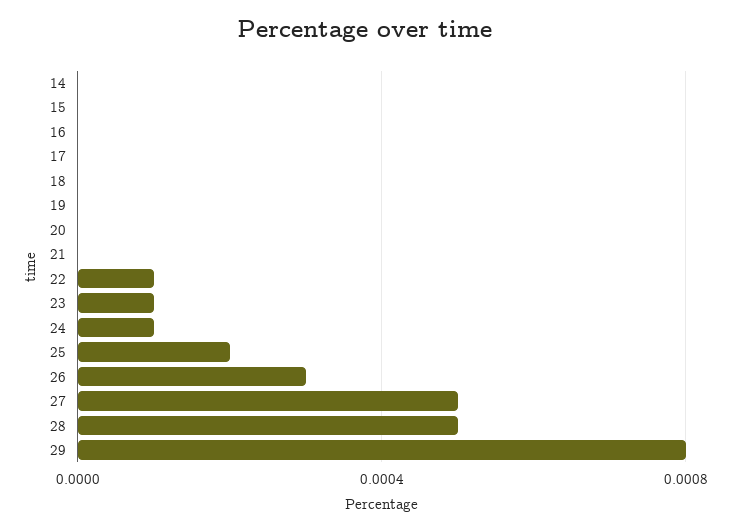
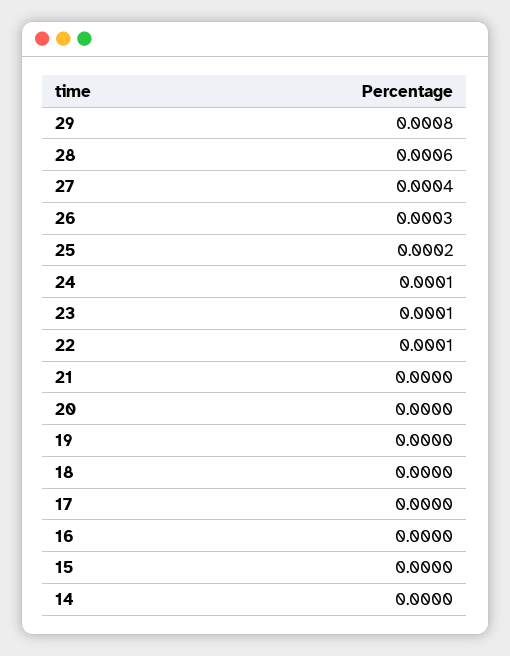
  {
    "14": 0,
    "15": 0,
    "16": 0,
    "17": 0,
    "18": 0,
    "19": 0,
    "20": 0,
    "21": 0,
    "22": 0.0001,
    "23": 0.0001,
    "24": 0.0001,
    "25": 0.0002,
    "26": 0.0003,
-   "27": 0.0005,
+   "27": 0.0004,
-   "28": 0.0005,
+   "28": 0.0006,
    "29": 0.0008
  }

